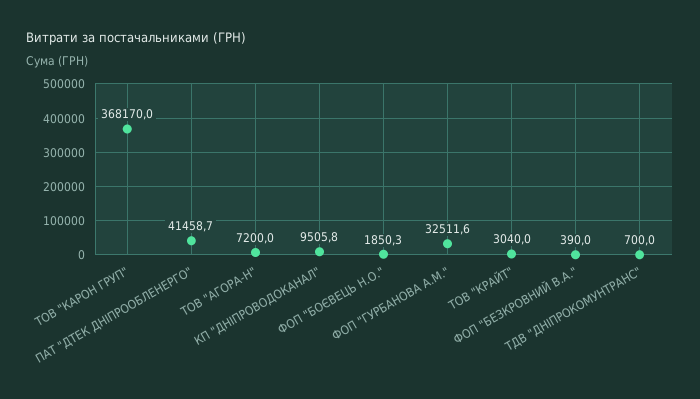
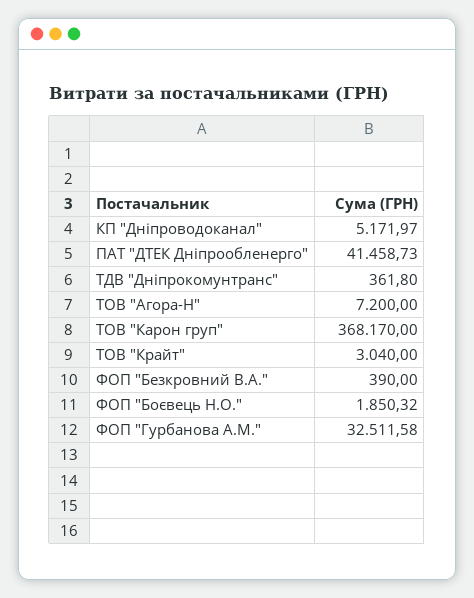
  {
    "ТОВ \"КАРОН ГРУП\"": 368170,
    "ПАТ \"ДТЕК ДНІПРООБЛЕНЕРГО\"": 41458.73,
    "ТОВ \"АГОРА-Н\"": 7200,
-   "КП \"ДНІПРОВОДОКАНАЛ\"": 9505.8,
+   "КП \"ДНІПРОВОДОКАНАЛ\"": 5171.97,
    "ФОП \"БОЄВЕЦЬ Н.О.\"": 1850.32,
    "ФОП \"ГУРБАНОВА А.М.\"": 32511.58,
    "ТОВ \"КРАЙТ\"": 3040,
    "ФОП \"БЕЗКРОВНИЙ В.А.\"": 390,
-   "ТДВ \"ДНІПРОКОМУНТРАНС\"": 700
+   "ТДВ \"ДНІПРОКОМУНТРАНС\"": 361.8
  }

